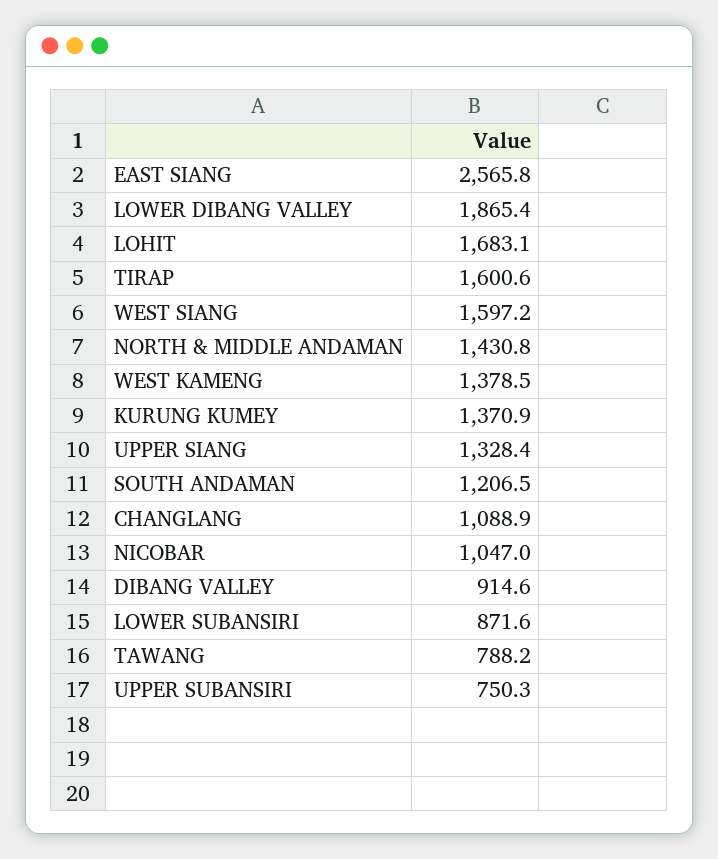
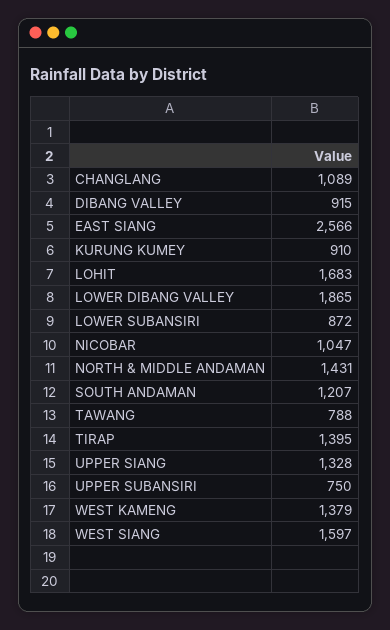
  {
    "EAST SIANG": 2565.8,
    "LOWER DIBANG VALLEY": 1865.4,
    "LOHIT": 1683.1,
-   "TIRAP": 1600.6,
+   "TIRAP": 1395,
    "WEST SIANG": 1597.2,
    "NORTH & MIDDLE ANDAMAN": 1430.8,
    "WEST KAMENG": 1378.5,
-   "KURUNG KUMEY": 1370.9,
+   "KURUNG KUMEY": 910,
    "UPPER SIANG": 1328.4,
    "SOUTH ANDAMAN": 1206.5,
    "CHANGLANG": 1088.9,
    "NICOBAR": 1047,
    "DIBANG VALLEY": 914.6,
    "LOWER SUBANSIRI": 871.6,
    "TAWANG": 788.2,
    "UPPER SUBANSIRI": 750.3
  }

